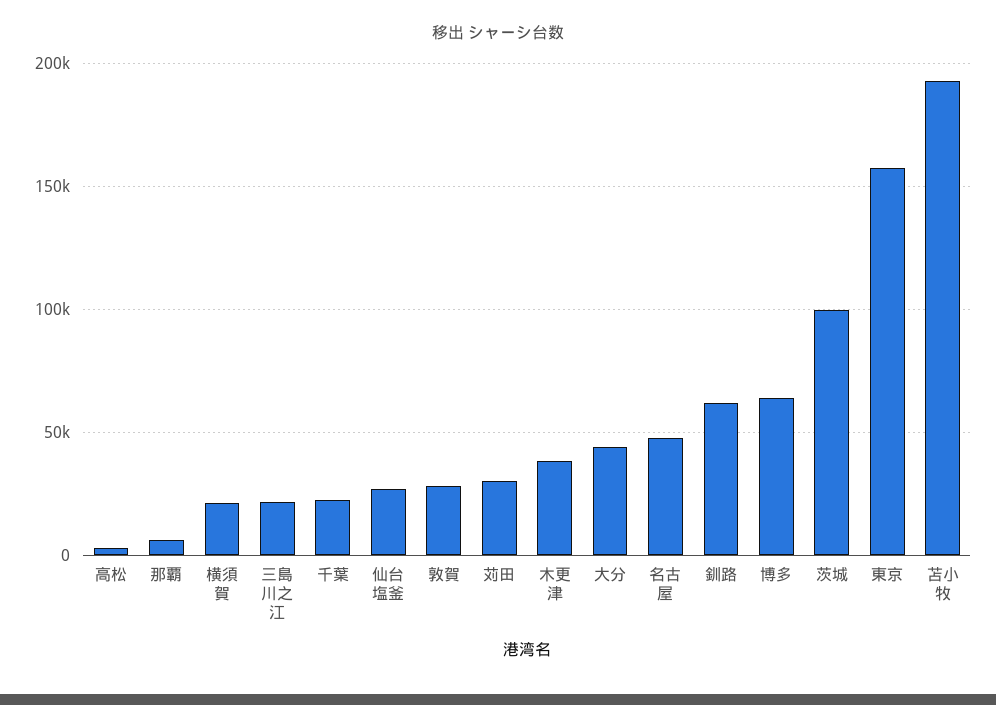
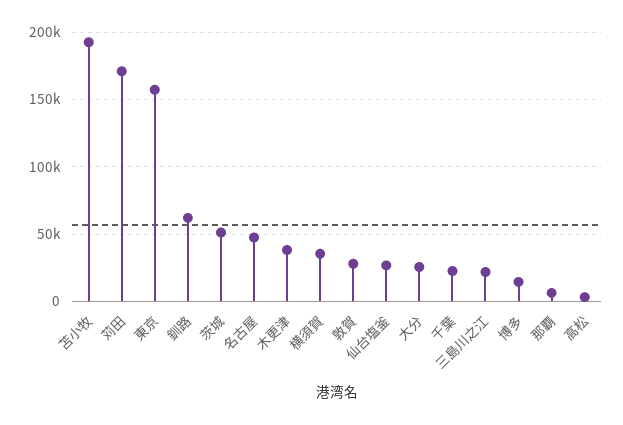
  {
    "高松": 5000,
    "那覇": 5000,
-   "横須賀": 20000,
+   "横須賀": 35000,
    "三島川之江": 20000,
    "千葉": 25000,
    "仙台塩釜": 25000,
    "敦賀": 30000,
-   "苅田": 30000,
+   "苅田": 170000,
    "木更津": 40000,
-   "大分": 45000,
+   "大分": 25000,
    "名古屋": 50000,
    "釧路": 60000,
-   "博多": 65000,
+   "博多": 15000,
-   "茨城": 100000,
+   "茨城": 50000,
    "東京": 155000,
    "苫小牧": 195000
  }

